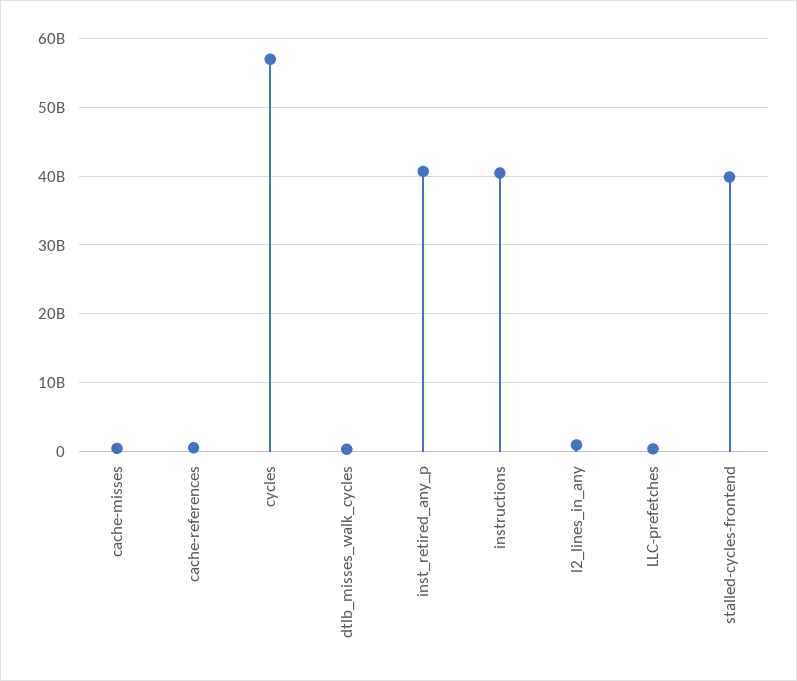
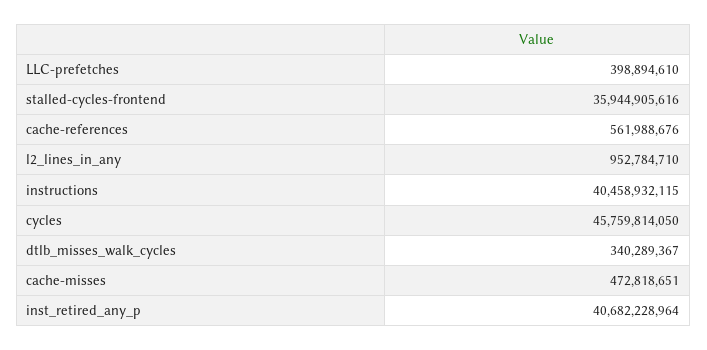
  {
    "cache-misses": 472818651,
    "cache-references": 561988676,
-   "cycles": 57000000000,
+   "cycles": 45759814050,
    "dtlb_misses_walk_cycles": 340289367,
    "inst_retired_any_p": 40682228964,
    "instructions": 40458932115,
    "l2_lines_in_any": 952784710,
    "LLC-prefetches": 398894610,
-   "stalled-cycles-frontend": 40000000000
+   "stalled-cycles-frontend": 35944905616
  }

